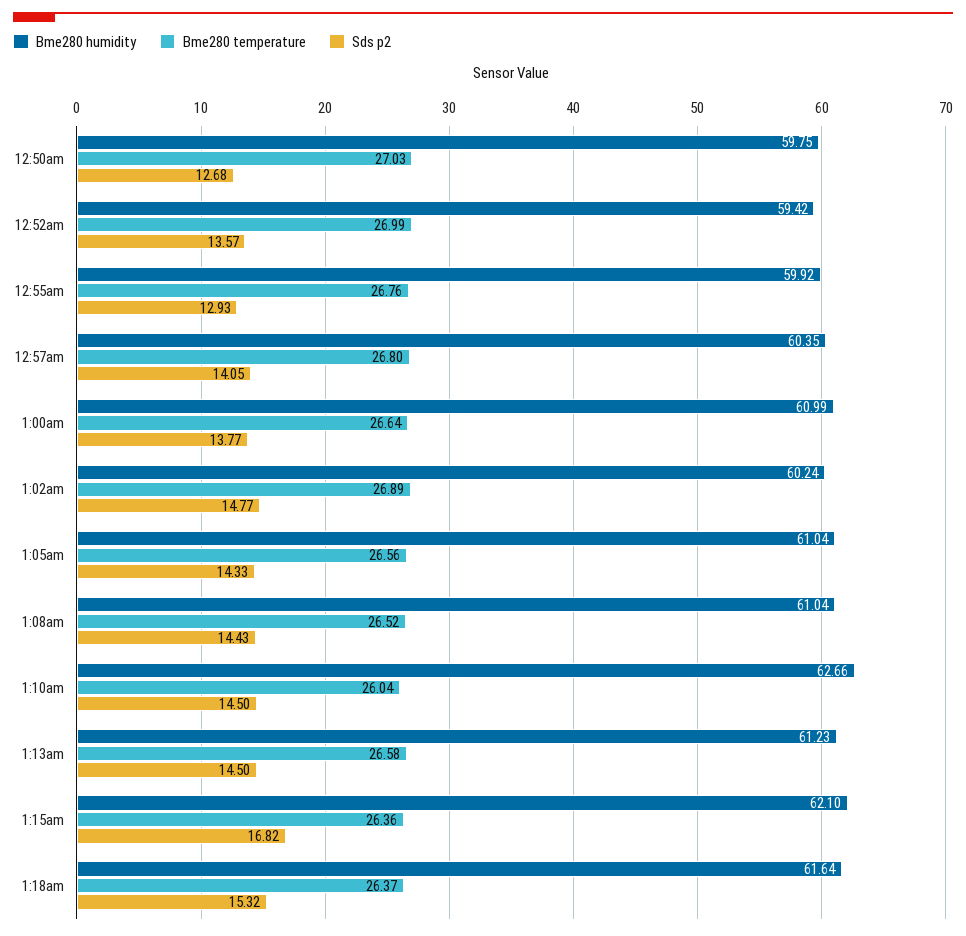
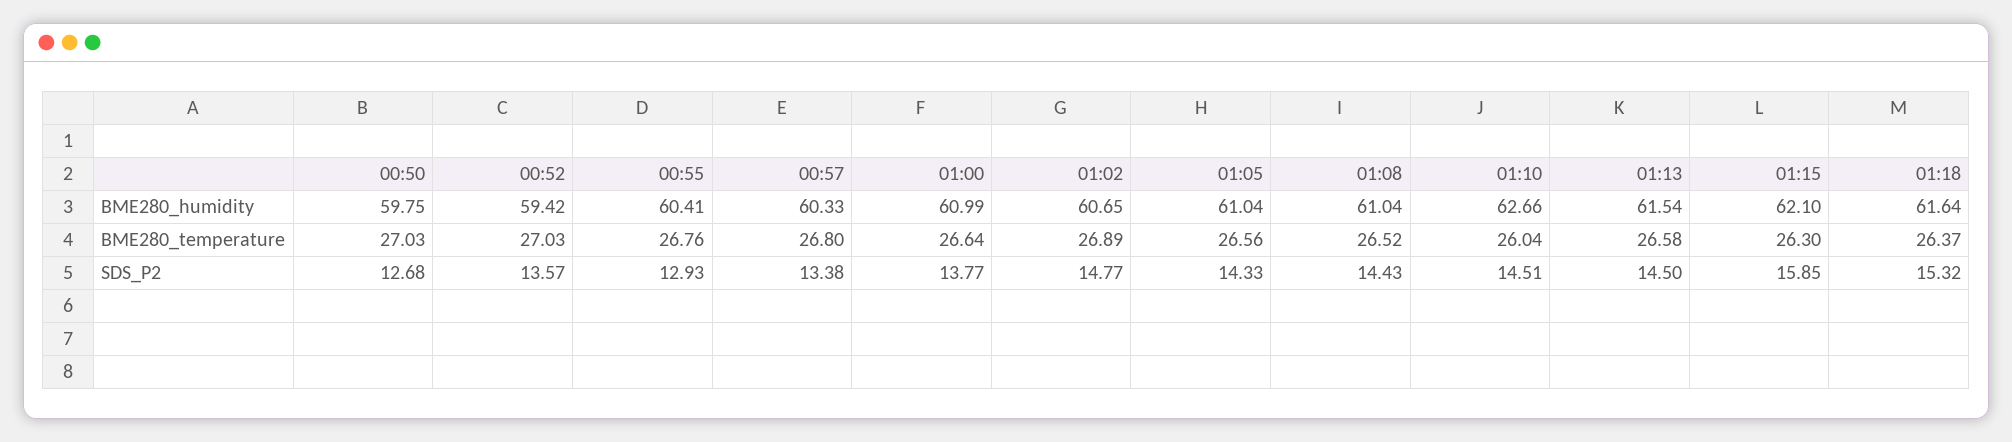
  {
    "Bme280 humidity": {
      "12:50am": 59.75,
      "12:52am": 59.42,
-     "12:55am": 59.92,
+     "12:55am": 60.41,
-     "12:57am": 60.35,
+     "12:57am": 60.33,
      "1:00am": 60.99,
-     "1:02am": 60.24,
+     "1:02am": 60.65,
      "1:05am": 61.04,
      "1:08am": 61.04,
      "1:10am": 62.66,
-     "1:13am": 61.23,
+     "1:13am": 61.54,
      "1:15am": 62.1,
      "1:18am": 61.64
    },
    "Bme280 temperature": {
      "12:50am": 27.03,
-     "12:52am": 26.99,
+     "12:52am": 27.03,
      "12:55am": 26.76,
      "12:57am": 26.8,
      "1:00am": 26.64,
      "1:02am": 26.89,
      "1:05am": 26.56,
      "1:08am": 26.52,
      "1:10am": 26.04,
      "1:13am": 26.58,
-     "1:15am": 26.36,
+     "1:15am": 26.3,
      "1:18am": 26.37
    },
    "Sds p2": {
      "12:50am": 12.68,
      "12:52am": 13.57,
      "12:55am": 12.93,
-     "12:57am": 14.05,
+     "12:57am": 13.38,
      "1:00am": 13.77,
      "1:02am": 14.77,
      "1:05am": 14.33,
      "1:08am": 14.43,
-     "1:10am": 14.5,
+     "1:10am": 14.51,
      "1:13am": 14.5,
-     "1:15am": 16.82,
+     "1:15am": 15.85,
      "1:18am": 15.32
    }
  }

